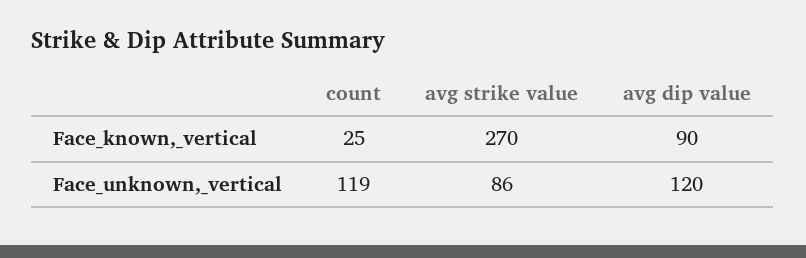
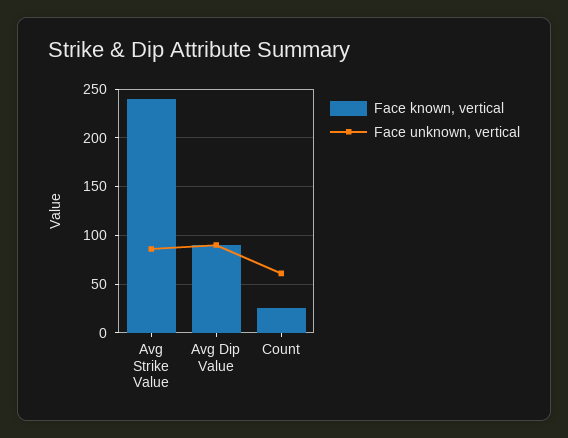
  {
    "Face_known,_vertical": {
      "count": 25,
-     "avg strike value": 270,
+     "avg strike value": 240,
      "avg dip value": 90
    },
    "Face_unknown,_vertical": {
-     "count": 119,
+     "count": 60,
      "avg strike value": 86,
-     "avg dip value": 120
+     "avg dip value": 90
    }
  }

